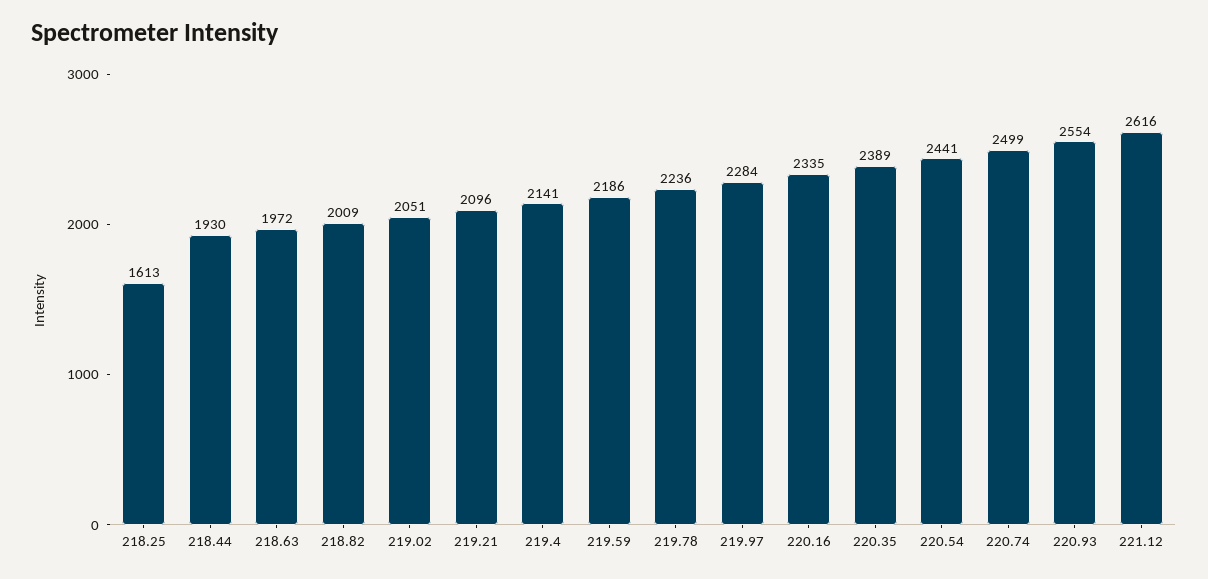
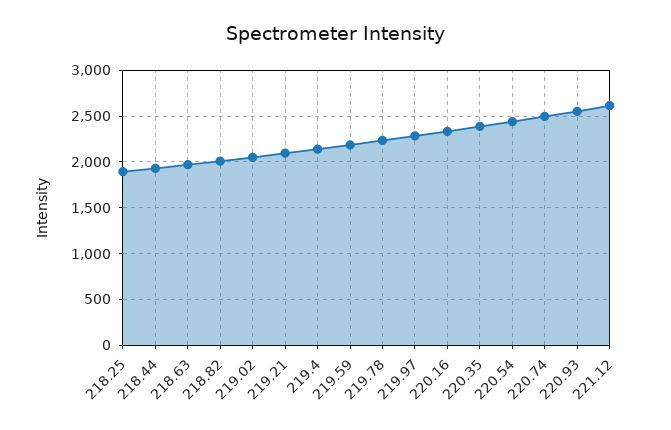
  {
-   "218.25": 1613,
+   "218.25": 1900,
    "218.44": 1930,
    "218.63": 1972,
    "218.82": 2009,
    "219.02": 2051,
    "219.21": 2096,
    "219.4": 2141,
    "219.59": 2186,
    "219.78": 2236,
    "219.97": 2284,
    "220.16": 2335,
    "220.35": 2389,
    "220.54": 2441,
    "220.74": 2499,
    "220.93": 2554,
    "221.12": 2616
  }

